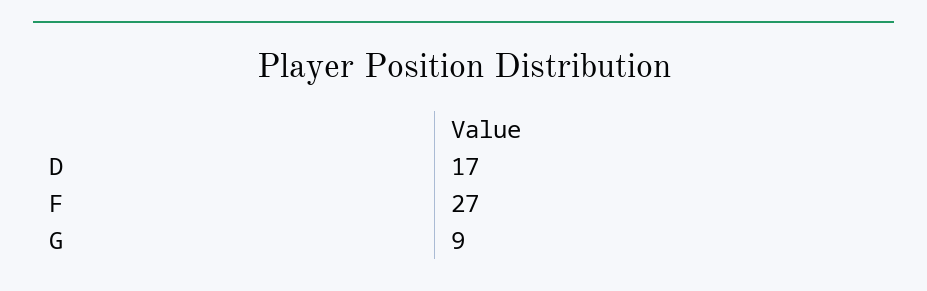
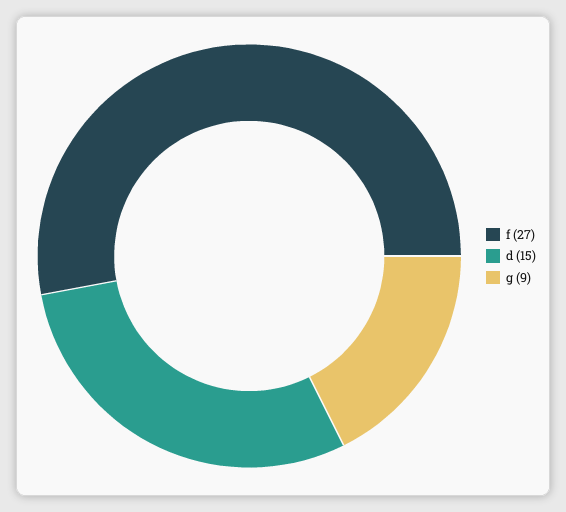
  {
-   "D": 17,
+   "D": 15,
    "F": 27,
    "G": 9
  }

